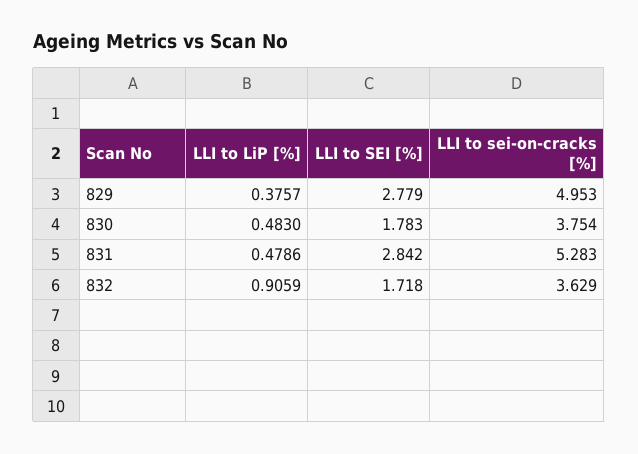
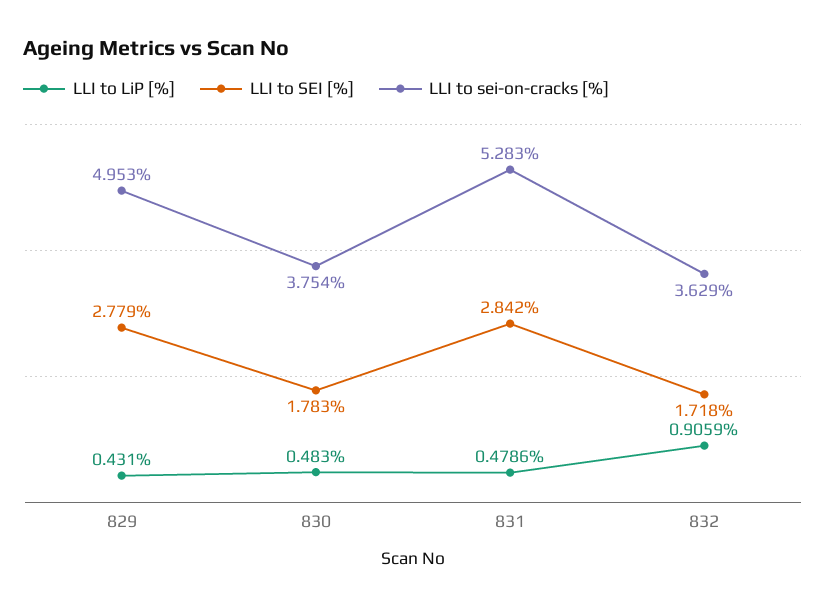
  {
    "LLI to LiP [%]": {
-     "829": 0.3757,
+     "829": 0.431,
      "830": 0.483,
      "831": 0.4786,
      "832": 0.9059
    },
    "LLI to SEI [%]": {
      "829": 2.779,
      "830": 1.783,
      "831": 2.842,
      "832": 1.718
    },
    "LLI to sei-on-cracks [%]": {
      "829": 4.953,
      "830": 3.754,
      "831": 5.283,
      "832": 3.629
    }
  }

